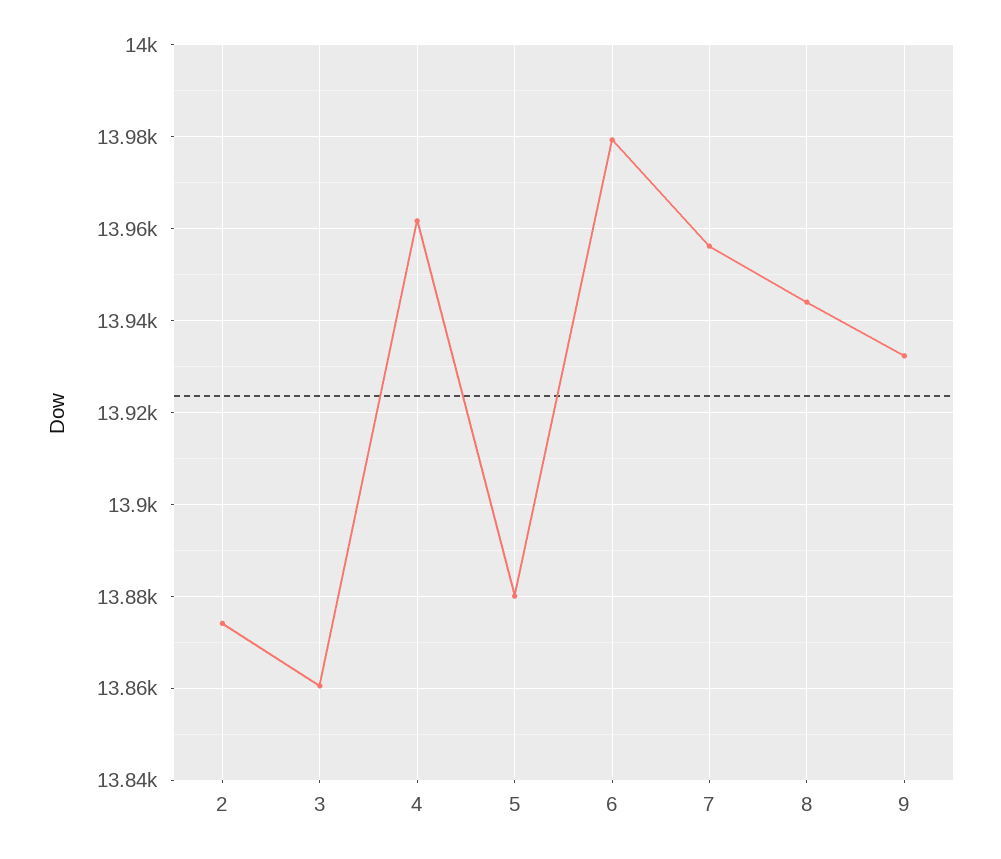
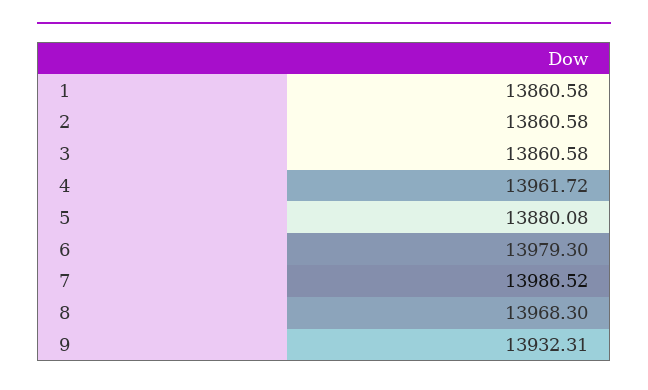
  {
-   "2": 13874,
+   "2": 13860.58,
    "3": 13860.58,
    "4": 13961.72,
    "5": 13880.08,
    "6": 13979.3,
-   "7": 13956,
+   "7": 13986.52,
-   "8": 13944,
+   "8": 13968.3,
-   "9": 13932.31
+   "9": 13932.31,
+   "1": 13860.58
  }

